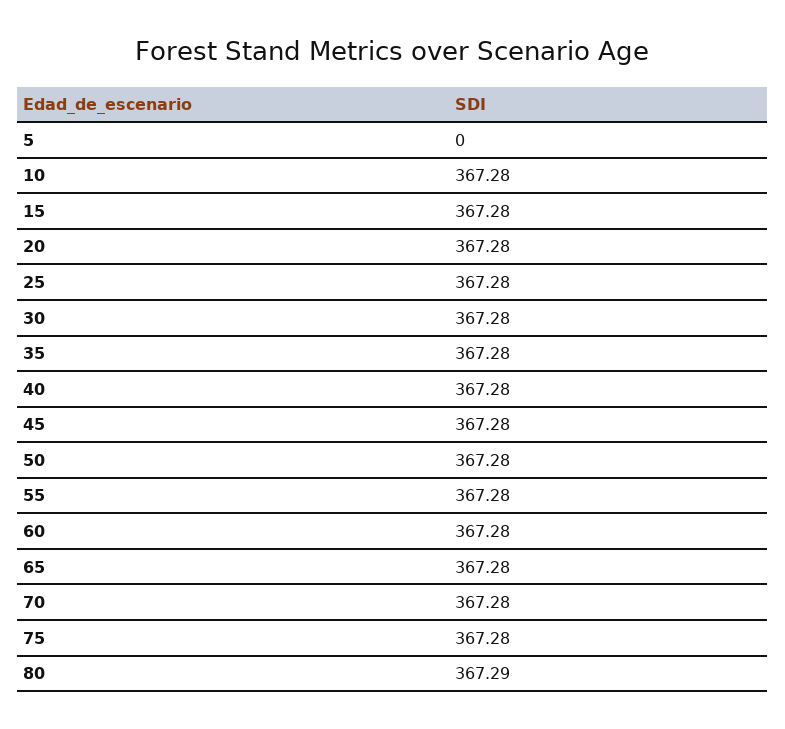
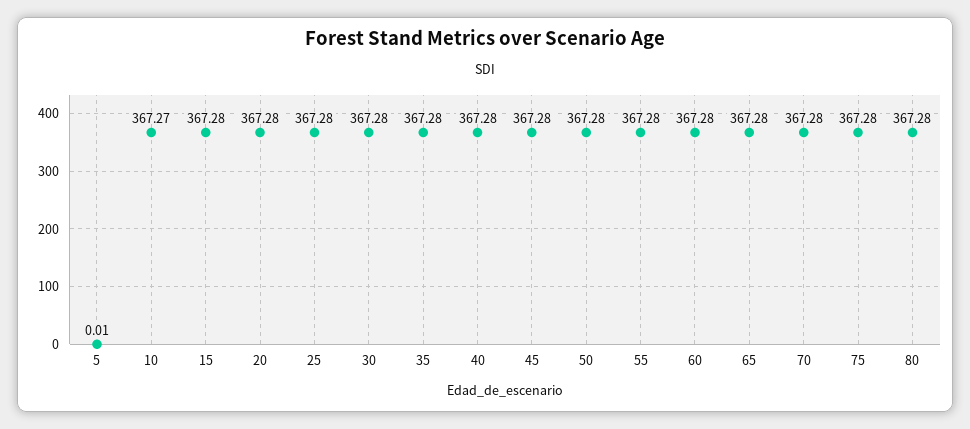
  {
-   "5": 0,
+   "5": 0.01,
-   "10": 367.28,
+   "10": 367.27,
    "15": 367.28,
    "20": 367.28,
    "25": 367.28,
    "30": 367.28,
    "35": 367.28,
    "40": 367.28,
    "45": 367.28,
    "50": 367.28,
    "55": 367.28,
    "60": 367.28,
    "65": 367.28,
    "70": 367.28,
    "75": 367.28,
-   "80": 367.29
+   "80": 367.28
  }

